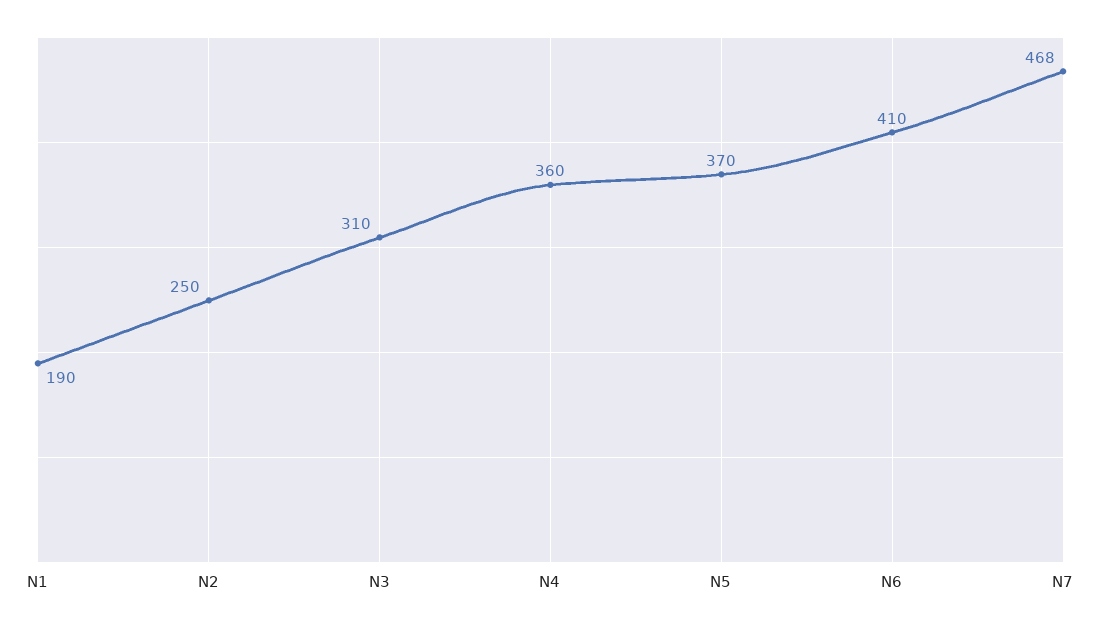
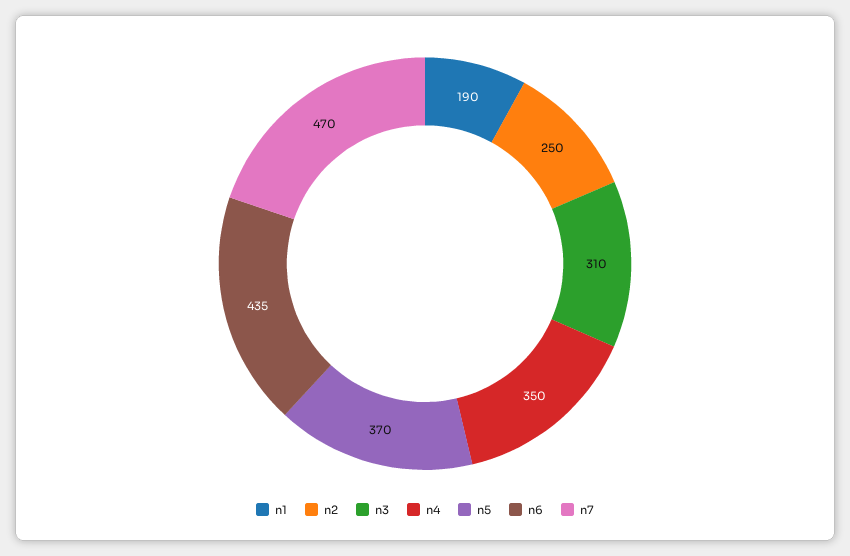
  {
    "N1": 190,
    "N2": 250,
    "N3": 310,
-   "N4": 360,
+   "N4": 350,
    "N5": 370,
-   "N6": 410,
+   "N6": 435,
-   "N7": 468
+   "N7": 470
  }

